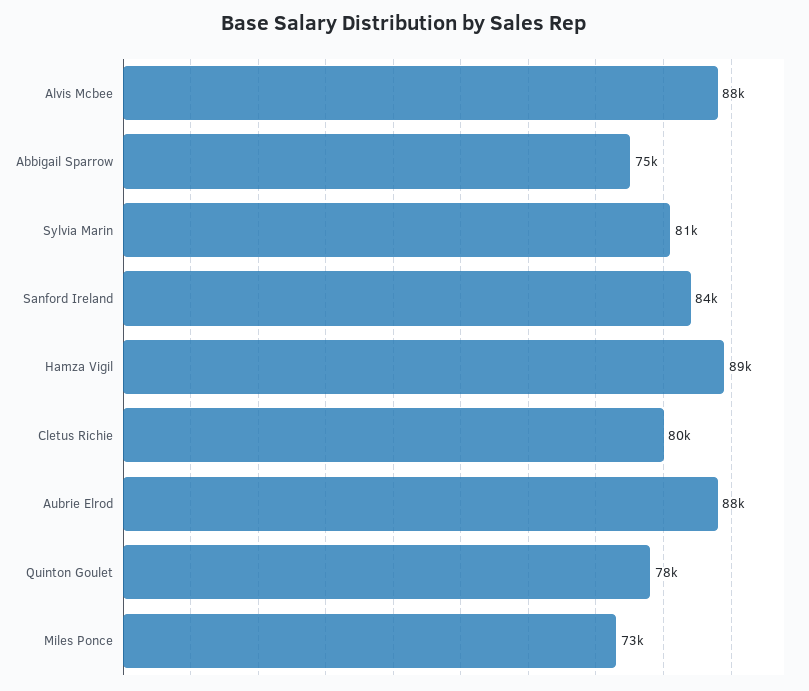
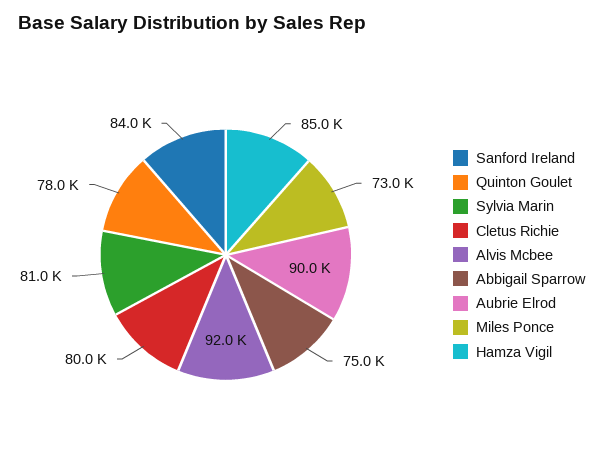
  {
-   "Alvis Mcbee": 88000,
+   "Alvis Mcbee": 92000,
    "Abbigail Sparrow": 75000,
    "Sylvia Marin": 81000,
    "Sanford Ireland": 84000,
-   "Hamza Vigil": 89000,
+   "Hamza Vigil": 85000,
    "Cletus Richie": 80000,
-   "Aubrie Elrod": 88000,
+   "Aubrie Elrod": 90000,
    "Quinton Goulet": 78000,
    "Miles Ponce": 73000
  }

